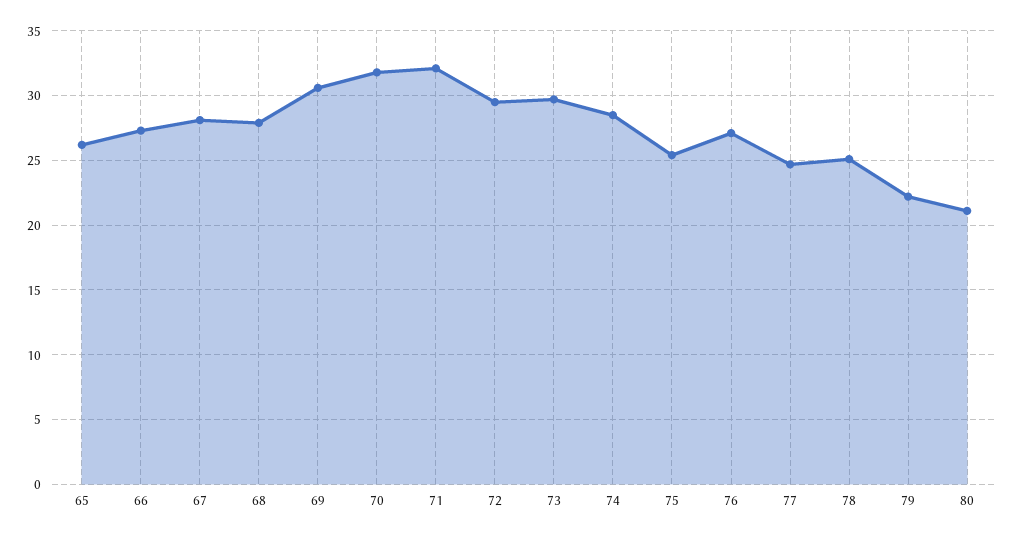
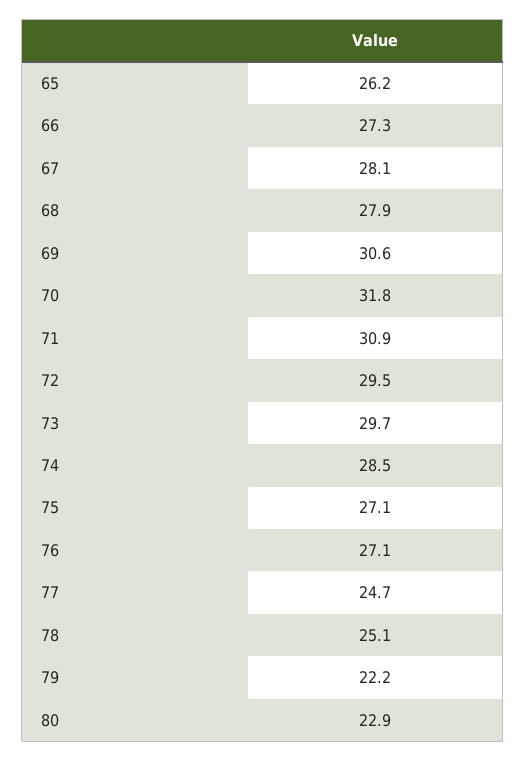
  {
    "65": 26.2,
    "66": 27.3,
    "67": 28.1,
    "68": 27.9,
    "69": 30.6,
    "70": 31.8,
-   "71": 32,
+   "71": 30.9,
    "72": 29.5,
    "73": 29.7,
    "74": 28.5,
-   "75": 25.5,
+   "75": 27.1,
    "76": 27.1,
    "77": 24.7,
    "78": 25.1,
    "79": 22.2,
-   "80": 21
+   "80": 22.9
  }

